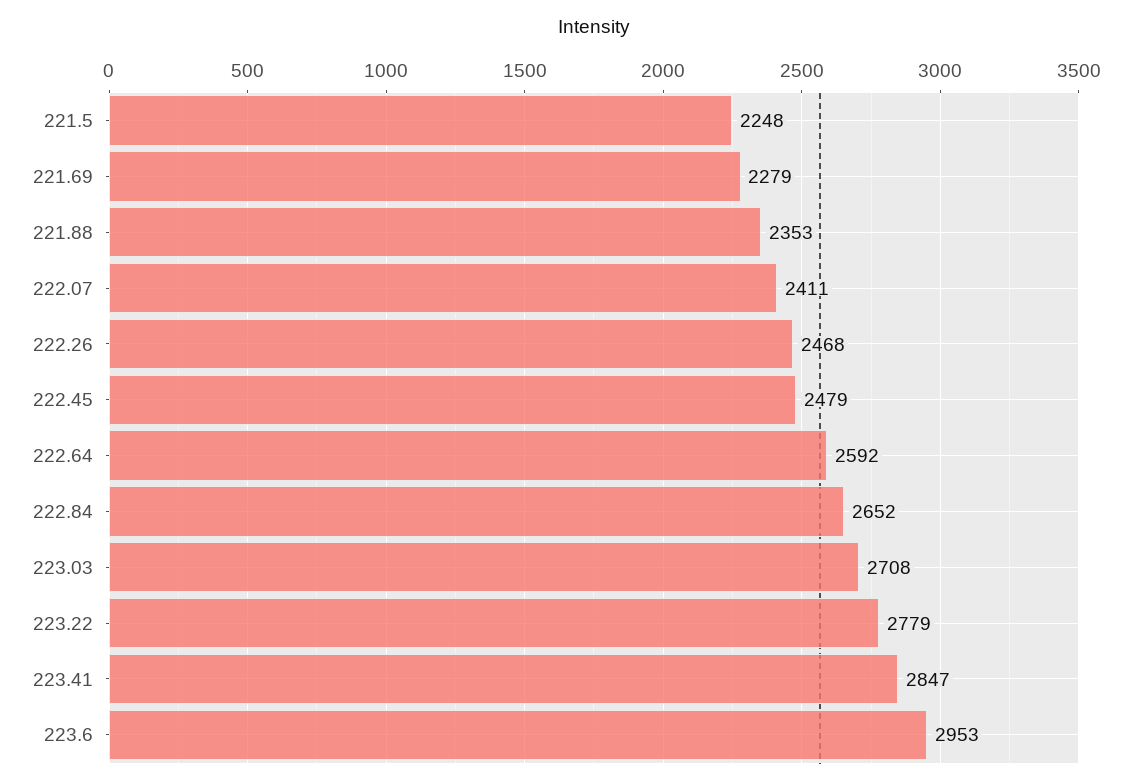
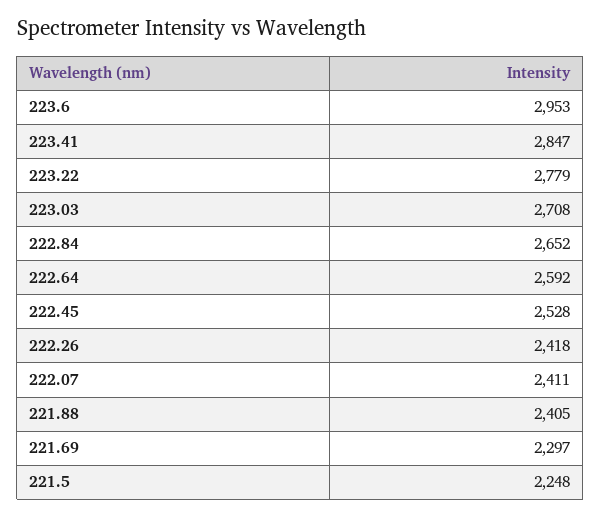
  {
    "221.5": 2248,
-   "221.69": 2279,
+   "221.69": 2297,
-   "221.88": 2353,
+   "221.88": 2405,
    "222.07": 2411,
-   "222.26": 2468,
+   "222.26": 2418,
-   "222.45": 2479,
+   "222.45": 2528,
    "222.64": 2592,
    "222.84": 2652,
    "223.03": 2708,
    "223.22": 2779,
    "223.41": 2847,
    "223.6": 2953
  }

